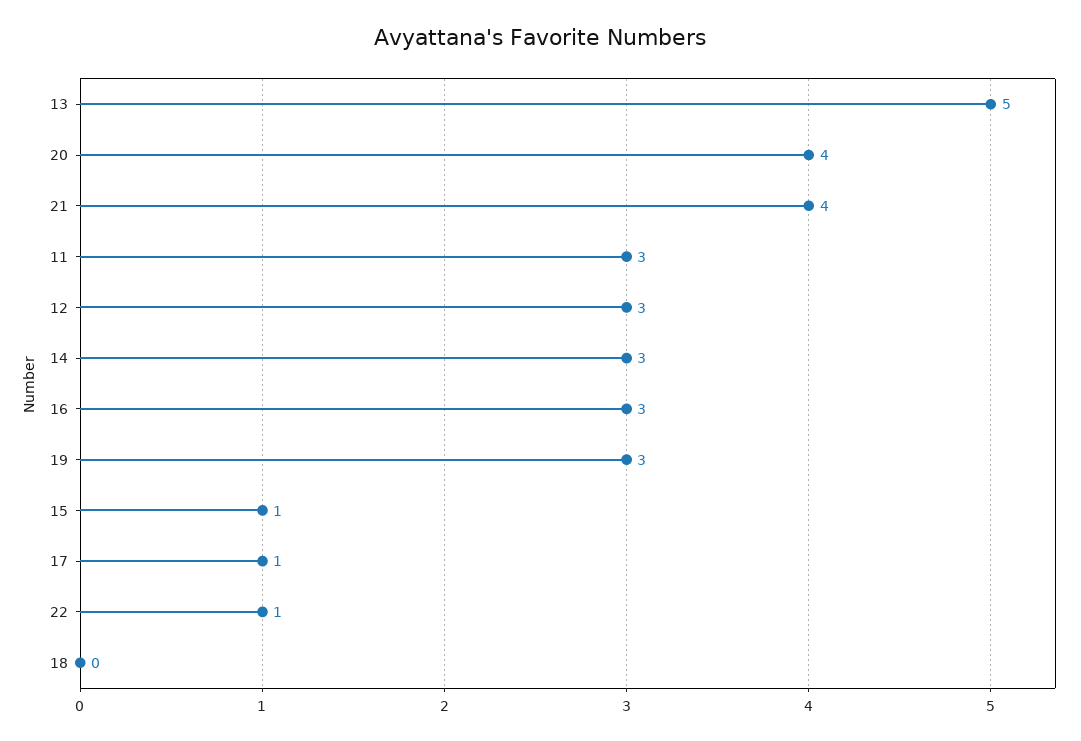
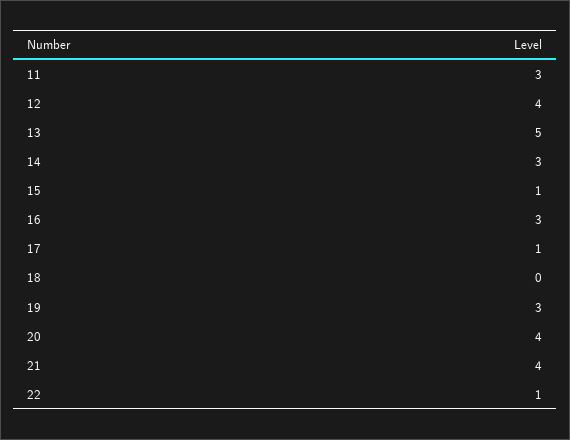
  {
    "13": 5,
    "20": 4,
    "21": 4,
    "11": 3,
-   "12": 3,
+   "12": 4,
    "14": 3,
    "16": 3,
    "19": 3,
    "15": 1,
    "17": 1,
    "22": 1,
    "18": 0
  }

